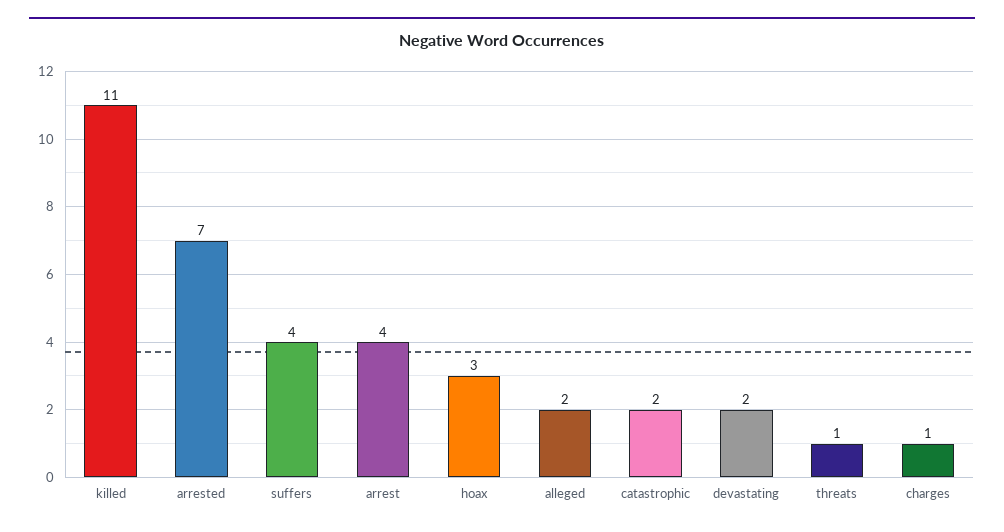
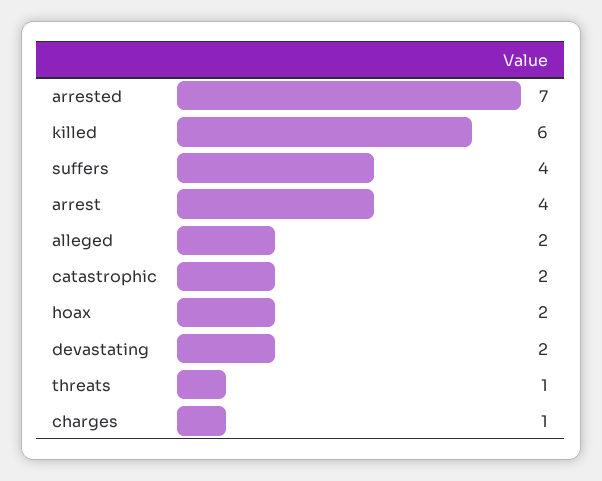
  {
-   "killed": 11,
+   "killed": 6,
    "arrested": 7,
    "suffers": 4,
    "arrest": 4,
-   "hoax": 3,
+   "hoax": 2,
    "alleged": 2,
    "catastrophic": 2,
    "devastating": 2,
    "threats": 1,
    "charges": 1
  }

